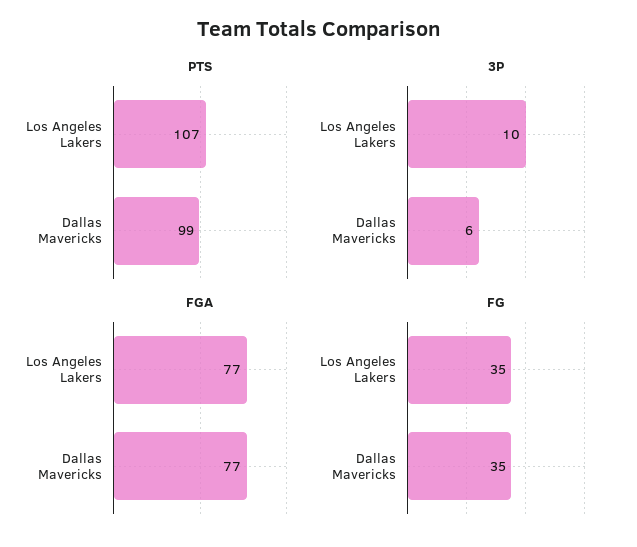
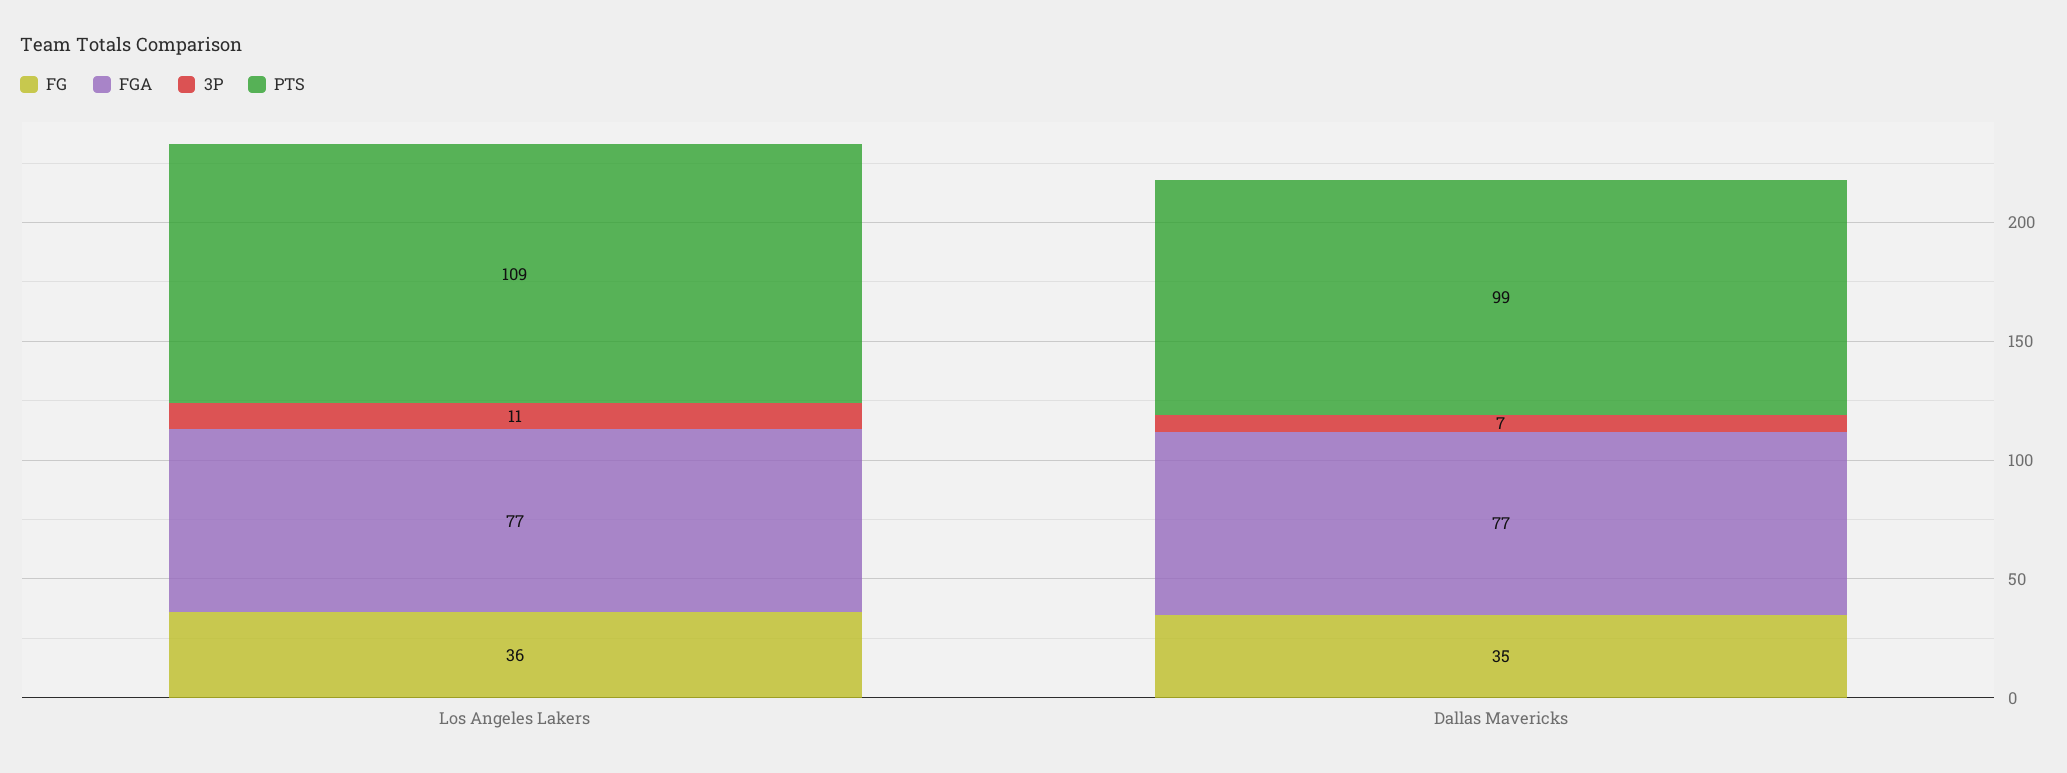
  {
    "PTS": {
-     "Los Angeles Lakers": 107,
+     "Los Angeles Lakers": 109,
      "Dallas Mavericks": 99
    },
    "3P": {
-     "Los Angeles Lakers": 10,
+     "Los Angeles Lakers": 11,
-     "Dallas Mavericks": 6
+     "Dallas Mavericks": 7
    },
    "FGA": {
      "Los Angeles Lakers": 77,
      "Dallas Mavericks": 77
    },
    "FG": {
-     "Los Angeles Lakers": 35,
+     "Los Angeles Lakers": 36,
      "Dallas Mavericks": 35
    }
  }

